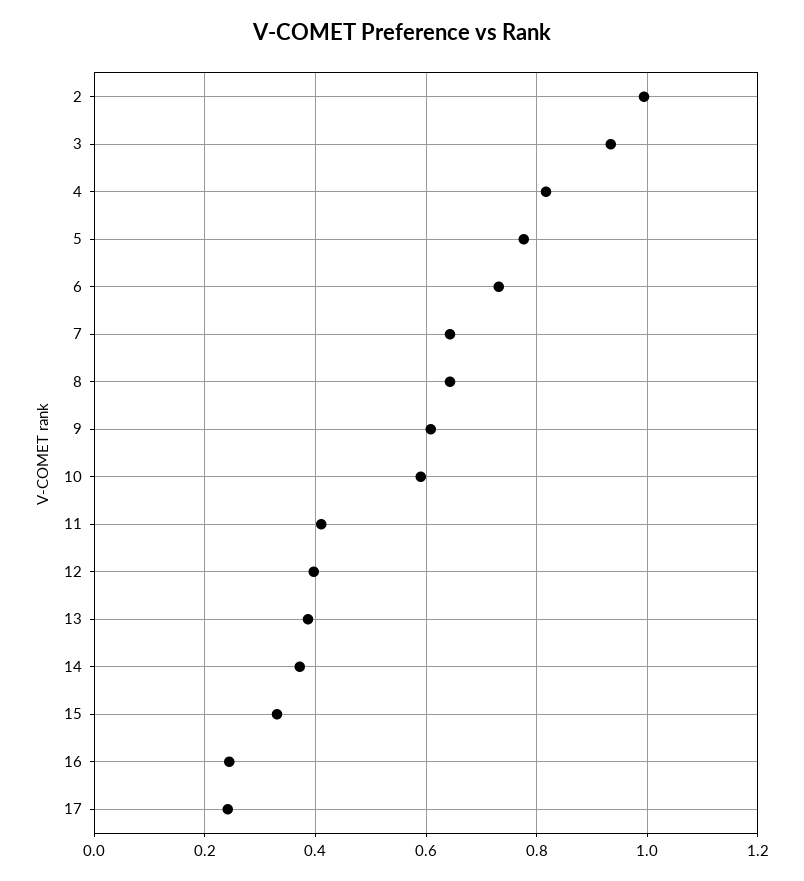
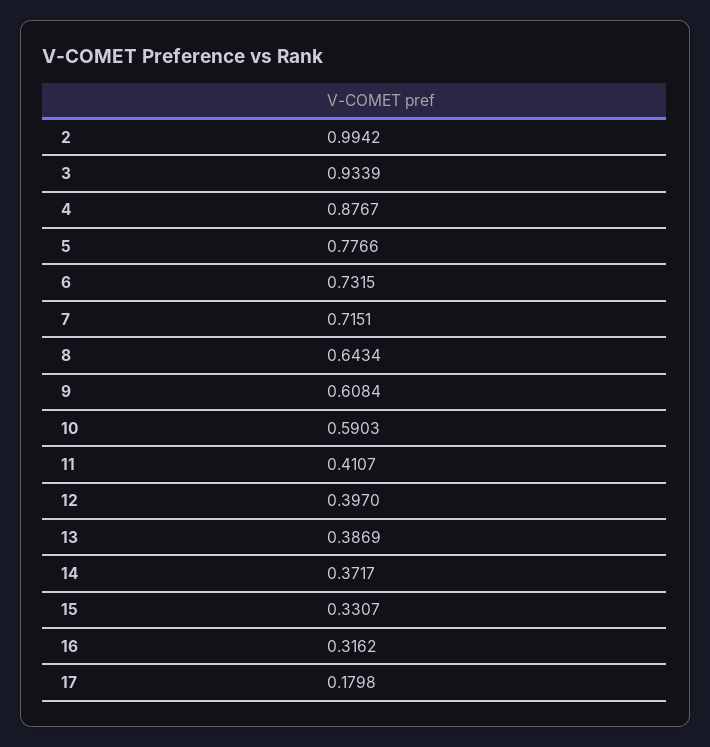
  {
    "2": 0.9942,
    "3": 0.9339,
-   "4": 0.82,
+   "4": 0.8767,
    "5": 0.7766,
    "6": 0.7315,
-   "7": 0.64,
+   "7": 0.7151,
    "8": 0.6434,
    "9": 0.6084,
    "10": 0.5903,
    "11": 0.4107,
    "12": 0.397,
    "13": 0.3869,
    "14": 0.3717,
    "15": 0.3307,
-   "16": 0.24,
+   "16": 0.3162,
-   "17": 0.24
+   "17": 0.1798
  }

